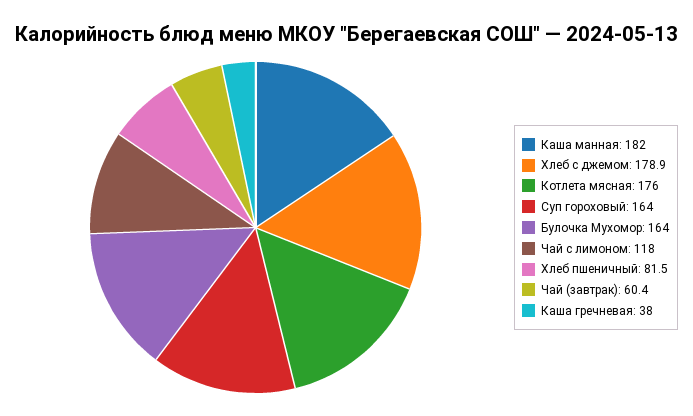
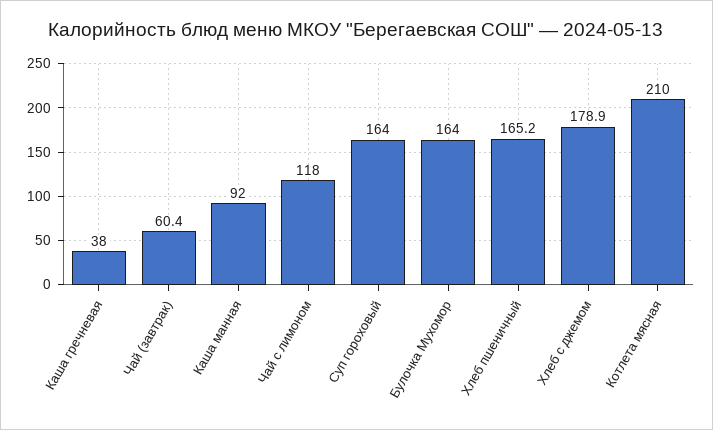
  {
-   "Каша манная": 182,
+   "Каша манная": 92,
    "Хлеб с джемом": 178.9,
-   "Котлета мясная": 176,
+   "Котлета мясная": 210,
    "Суп гороховый": 164,
    "Булочка Мухомор": 164,
    "Чай с лимоном": 118,
-   "Хлеб пшеничный": 81.5,
+   "Хлеб пшеничный": 165.2,
    "Чай (завтрак)": 60.4,
    "Каша гречневая": 38
  }

